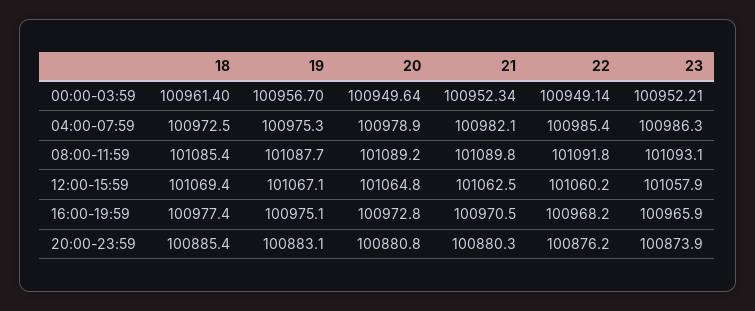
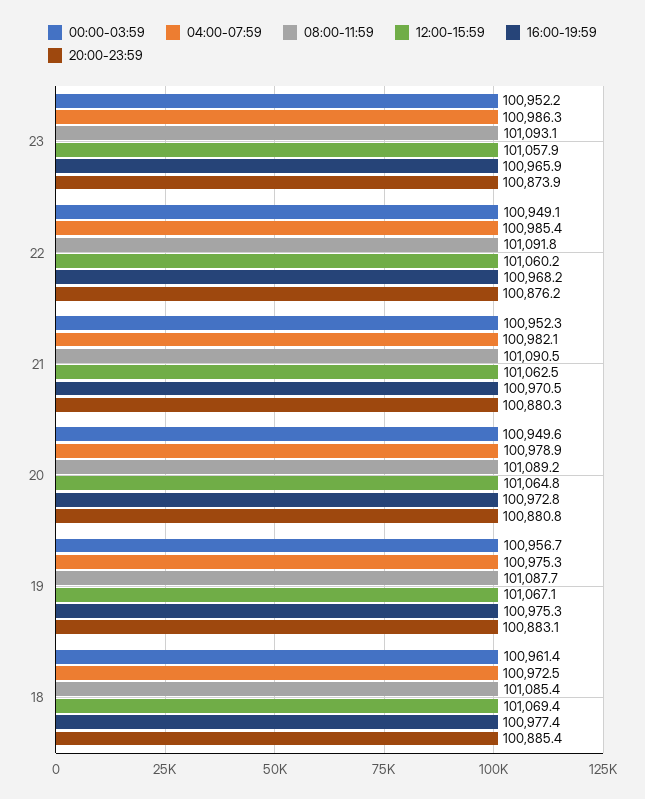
  {
    "00:00-03:59": {
      "18": 100961.4,
      "19": 100956.7,
      "20": 100949.64,
      "21": 100952.34,
      "22": 100949.14,
      "23": 100952.21
    },
    "04:00-07:59": {
      "18": 100972.5,
      "19": 100975.3,
      "20": 100978.9,
      "21": 100982.1,
      "22": 100985.4,
      "23": 100986.3
    },
    "08:00-11:59": {
      "18": 101085.4,
      "19": 101087.7,
      "20": 101089.2,
-     "21": 101089.8,
+     "21": 101090.5,
      "22": 101091.8,
      "23": 101093.1
    },
    "12:00-15:59": {
      "18": 101069.4,
      "19": 101067.1,
      "20": 101064.8,
      "21": 101062.5,
      "22": 101060.2,
      "23": 101057.9
    },
    "16:00-19:59": {
      "18": 100977.4,
-     "19": 100975.1,
+     "19": 100975.3,
      "20": 100972.8,
      "21": 100970.5,
      "22": 100968.2,
      "23": 100965.9
    },
    "20:00-23:59": {
      "18": 100885.4,
      "19": 100883.1,
      "20": 100880.8,
      "21": 100880.3,
      "22": 100876.2,
      "23": 100873.9
    }
  }

